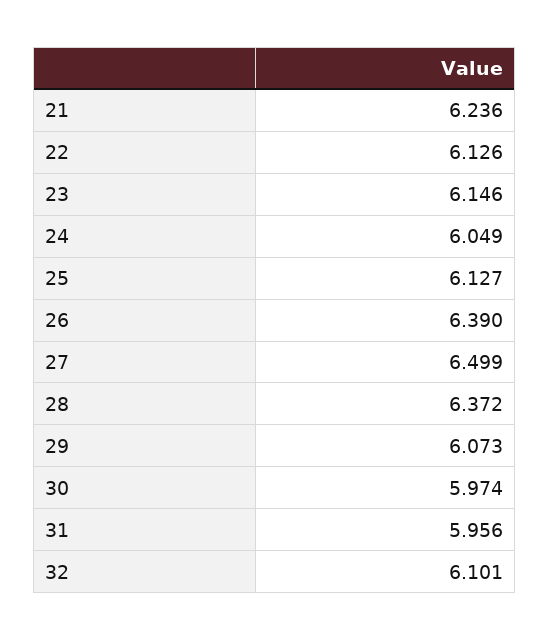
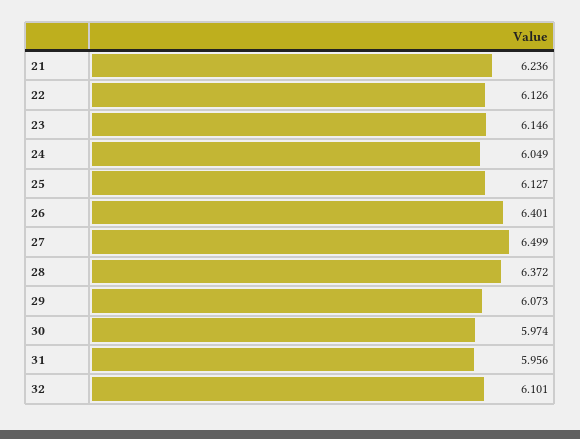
  {
    "21": 6.236,
    "22": 6.126,
    "23": 6.146,
    "24": 6.049,
    "25": 6.127,
-   "26": 6.39,
+   "26": 6.401,
    "27": 6.499,
    "28": 6.372,
    "29": 6.073,
    "30": 5.974,
    "31": 5.956,
    "32": 6.101
  }

